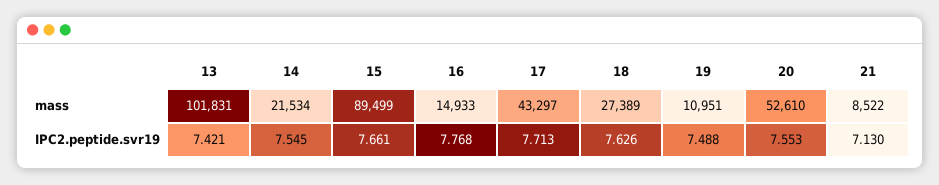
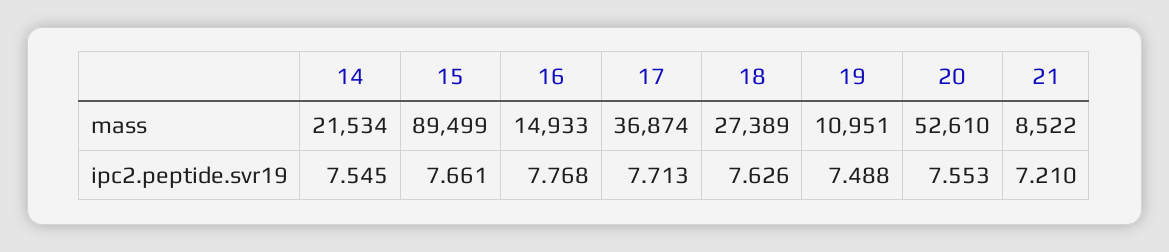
  {
-   "13": {
-     "mass": 101831,
-     "IPC2.peptide.svr19": 7.421
-   },
    "14": {
      "mass": 21534,
      "IPC2.peptide.svr19": 7.545
    },
    "15": {
      "mass": 89499,
      "IPC2.peptide.svr19": 7.661
    },
    "16": {
      "mass": 14933,
      "IPC2.peptide.svr19": 7.768
    },
    "17": {
-     "mass": 43297,
+     "mass": 36874,
      "IPC2.peptide.svr19": 7.713
    },
    "18": {
      "mass": 27389,
      "IPC2.peptide.svr19": 7.626
    },
    "19": {
      "mass": 10951,
      "IPC2.peptide.svr19": 7.488
    },
    "20": {
      "mass": 52610,
      "IPC2.peptide.svr19": 7.553
    },
    "21": {
      "mass": 8522,
-     "IPC2.peptide.svr19": 7.13
+     "IPC2.peptide.svr19": 7.21
    }
  }

